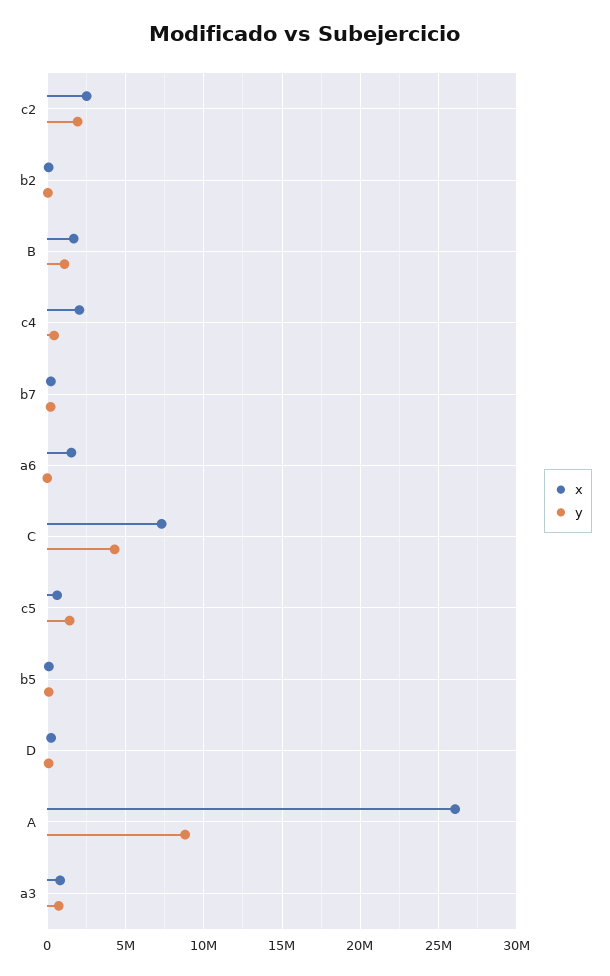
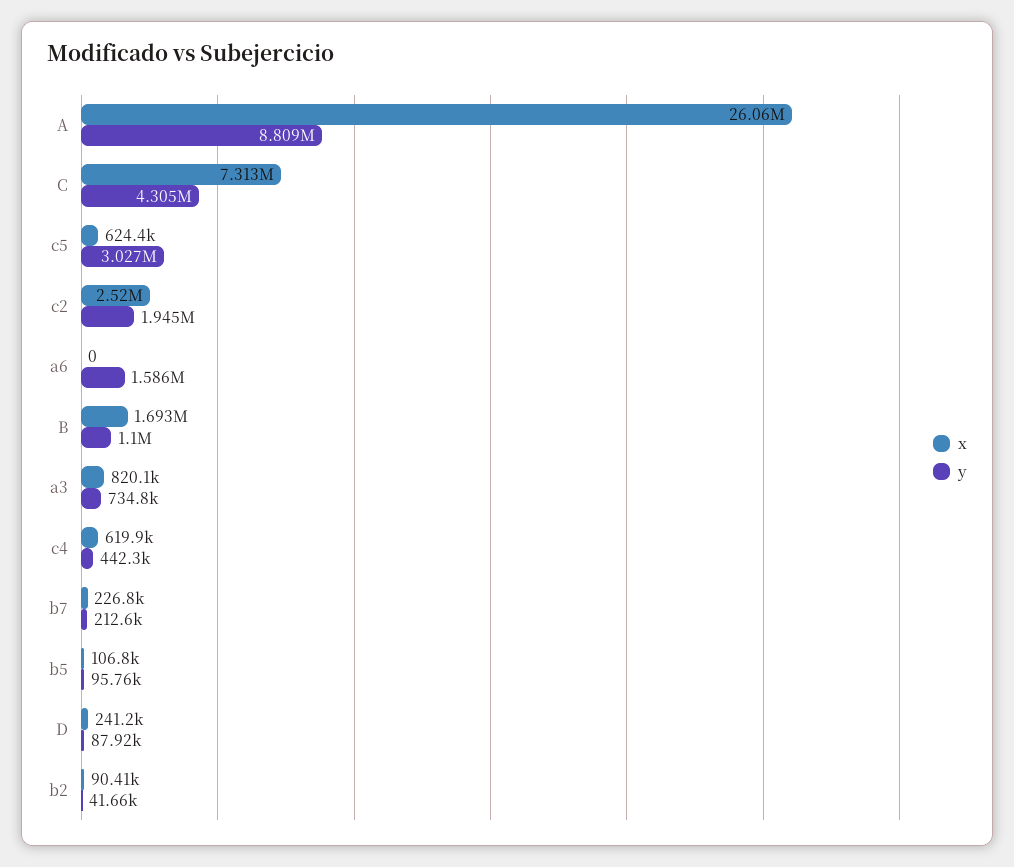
  {
    "x": {
      "c2": 2520000,
      "b2": 90410,
      "B": 1693000,
-     "c4": 2000000,
+     "c4": 619900,
      "b7": 226800,
-     "a6": 1500000,
+     "a6": 0,
      "C": 7313000,
      "c5": 624400,
      "b5": 106800,
      "D": 241200,
      "A": 26060000,
      "a3": 820100
    },
    "y": {
      "c2": 1945000,
      "b2": 41660,
      "B": 1100000,
      "c4": 442300,
      "b7": 212600,
-     "a6": 0,
+     "a6": 1586000,
      "C": 4305000,
-     "c5": 1500000,
+     "c5": 3027000,
      "b5": 95760,
      "D": 87920,
      "A": 8809000,
      "a3": 734800
    }
  }

